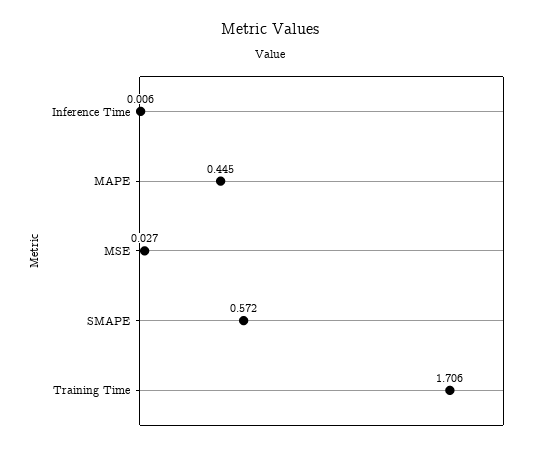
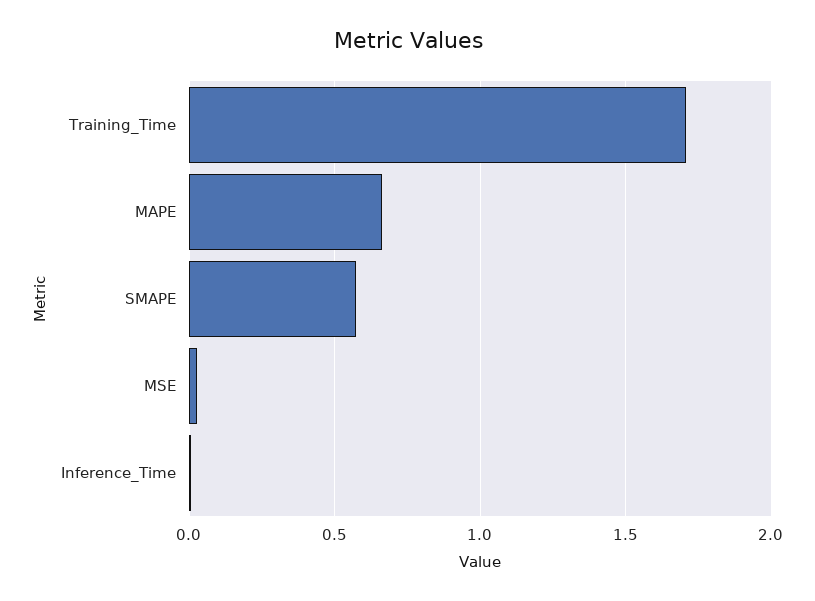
  {
    "Inference Time": 0.006,
-   "MAPE": 0.445,
+   "MAPE": 0.65,
    "MSE": 0.027,
    "SMAPE": 0.572,
    "Training Time": 1.706
  }

